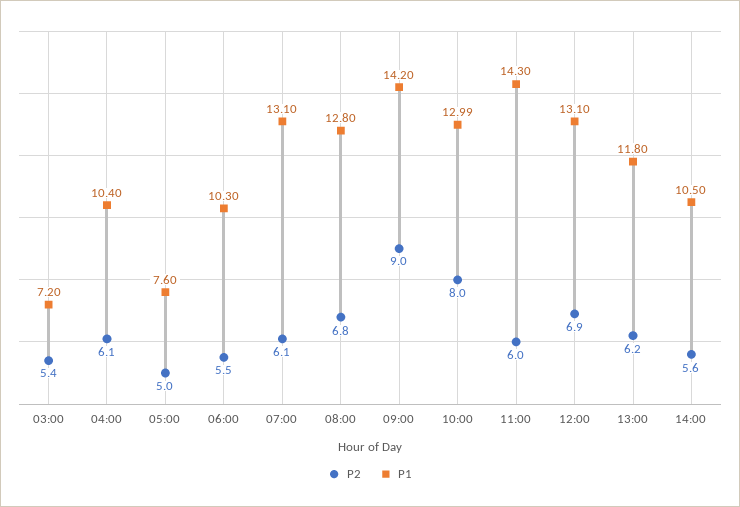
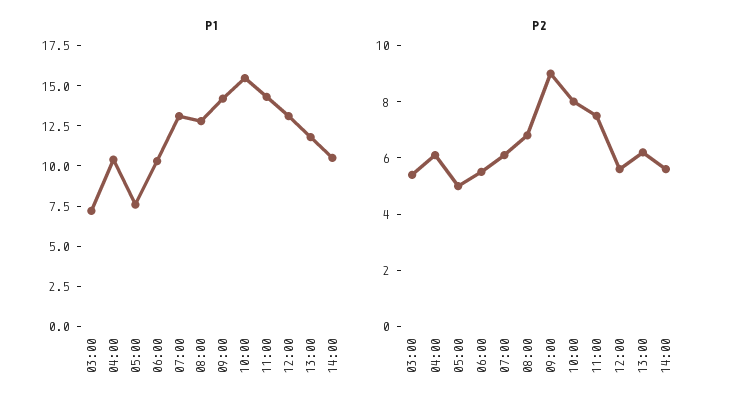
  {
    "P2": {
      "03:00": 5.4,
      "04:00": 6.1,
      "05:00": 5,
      "06:00": 5.5,
      "07:00": 6.1,
      "08:00": 6.8,
      "09:00": 9,
      "10:00": 8,
-     "11:00": 6,
+     "11:00": 7.5,
-     "12:00": 6.9,
+     "12:00": 5.5,
      "13:00": 6.2,
      "14:00": 5.6
    },
    "P1": {
      "03:00": 7.2,
      "04:00": 10.4,
      "05:00": 7.6,
      "06:00": 10.3,
      "07:00": 13.1,
      "08:00": 12.8,
      "09:00": 14.2,
-     "10:00": 12.99,
+     "10:00": 15.5,
      "11:00": 14.3,
      "12:00": 13.1,
      "13:00": 11.8,
      "14:00": 10.5
    }
  }

